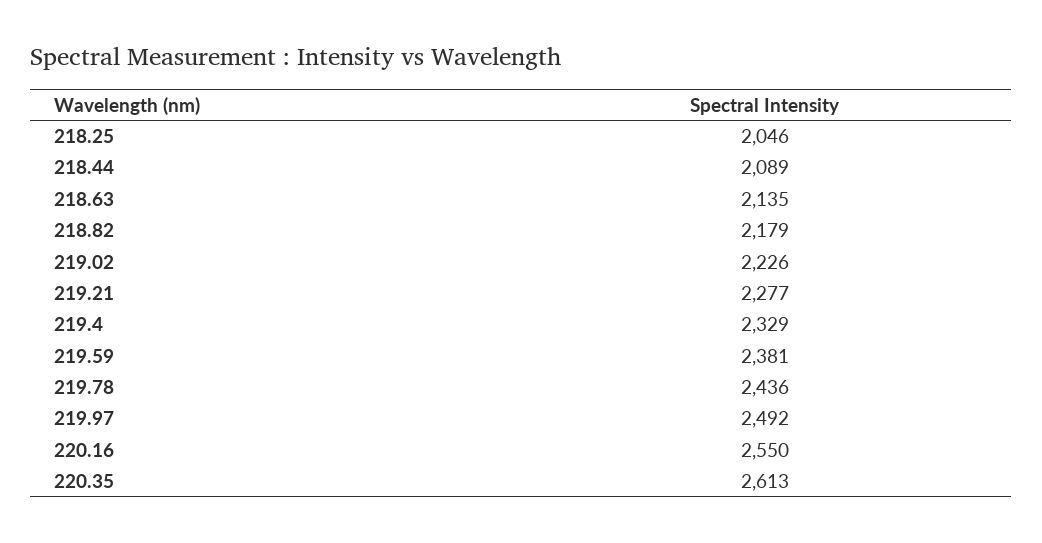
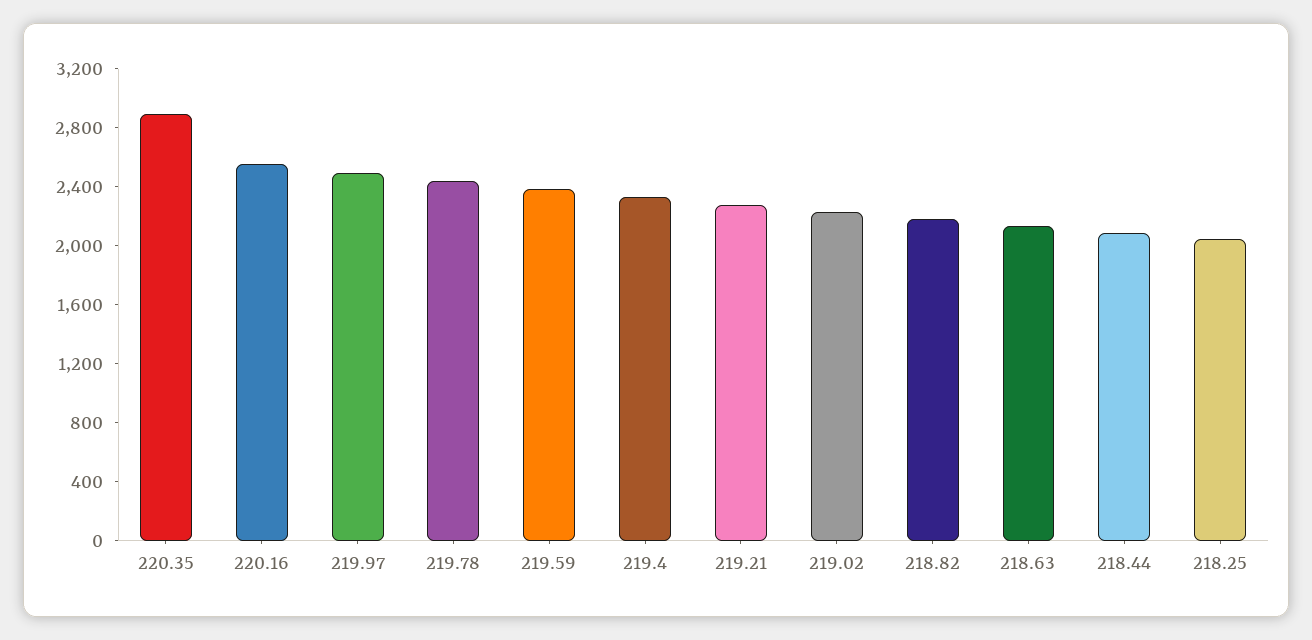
  {
    "218.25": 2046,
    "218.44": 2089,
    "218.63": 2135,
    "218.82": 2179,
    "219.02": 2226,
    "219.21": 2277,
    "219.4": 2329,
    "219.59": 2381,
    "219.78": 2436,
    "219.97": 2492,
    "220.16": 2550,
-   "220.35": 2613
+   "220.35": 2900
  }

